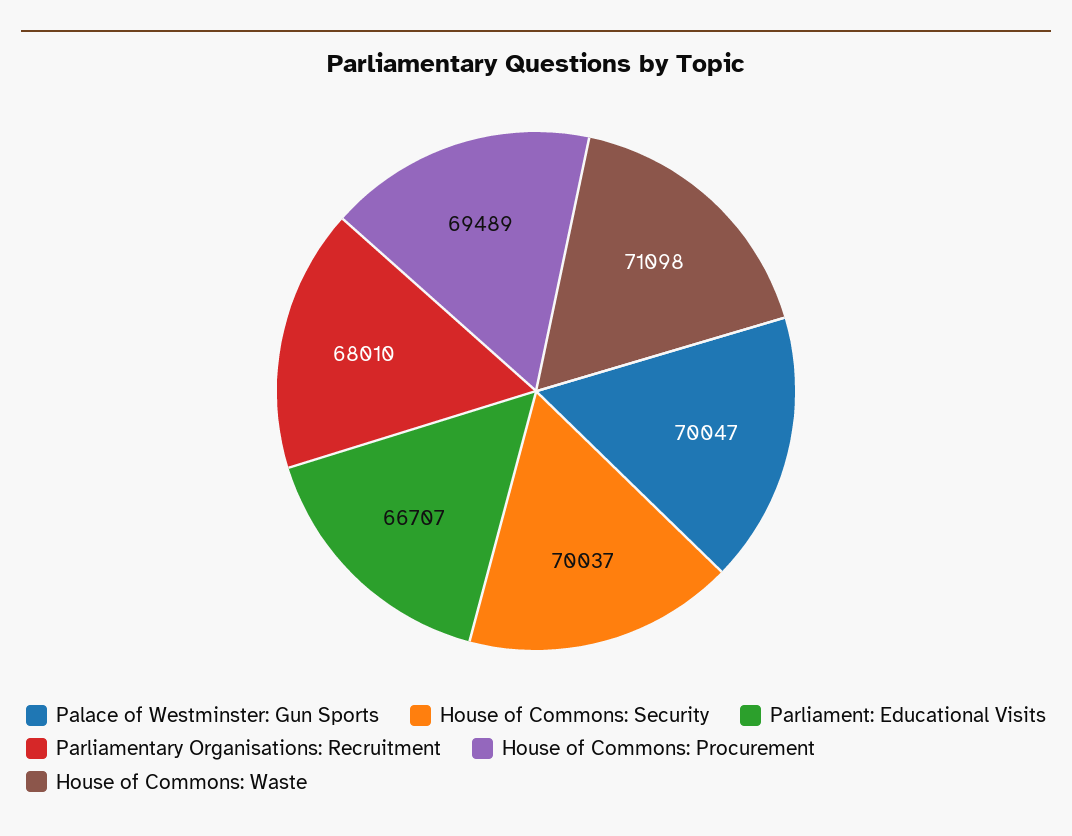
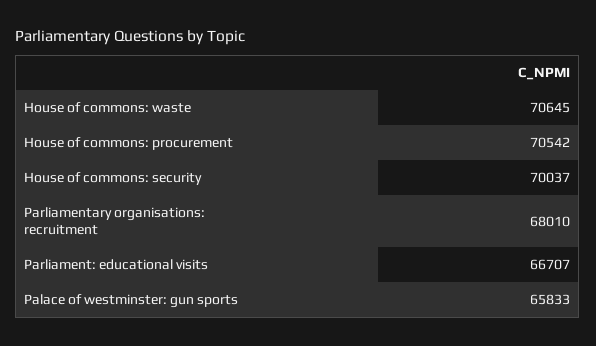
  {
-   "Palace of Westminster: Gun Sports": 70047,
+   "Palace of Westminster: Gun Sports": 65833,
    "House of Commons: Security": 70037,
    "Parliament: Educational Visits": 66707,
    "Parliamentary Organisations: Recruitment": 68010,
-   "House of Commons: Procurement": 69489,
+   "House of Commons: Procurement": 70542,
-   "House of Commons: Waste": 71098
+   "House of Commons: Waste": 70645
  }

